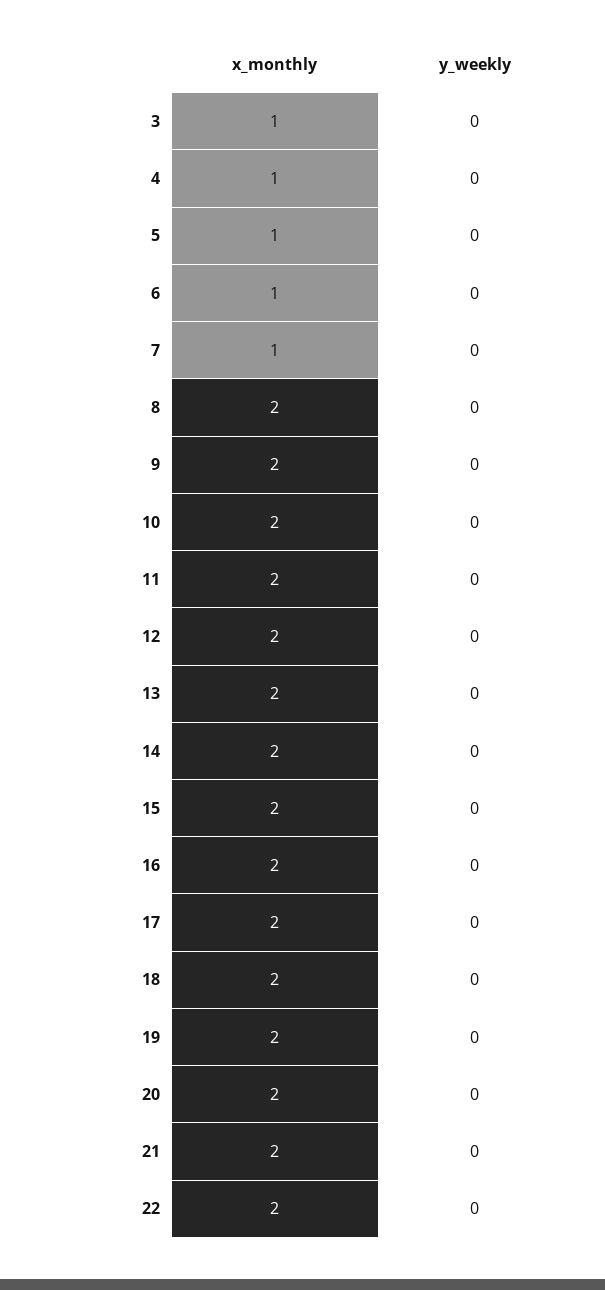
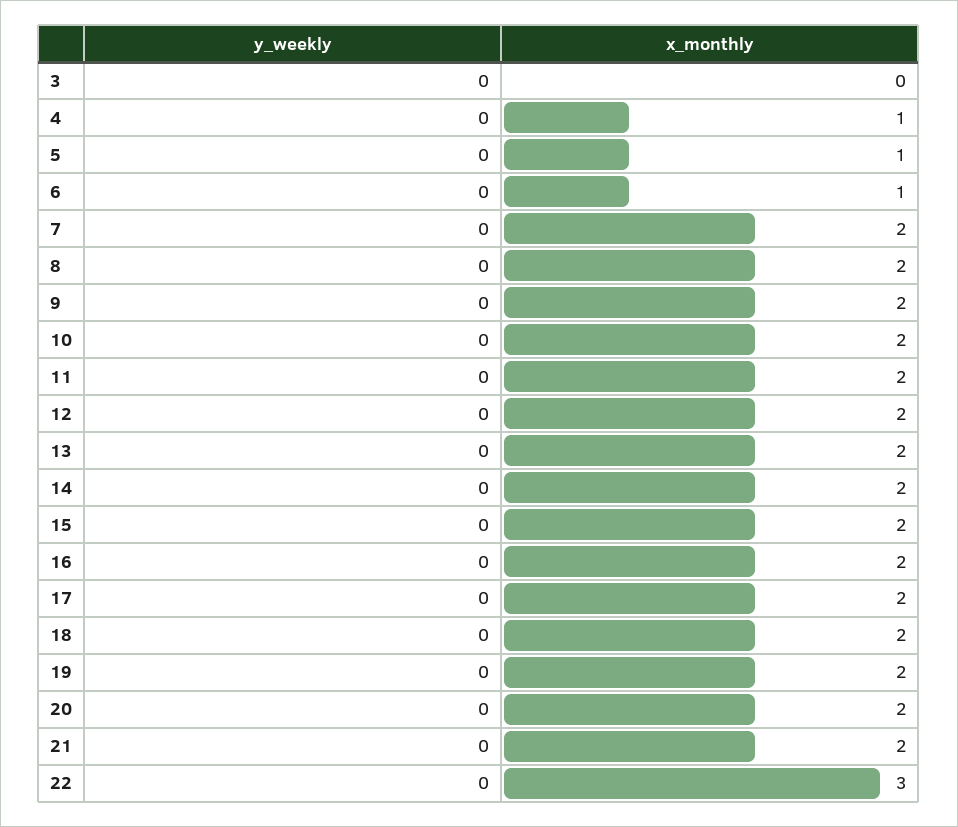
  {
    "x_monthly": {
-     "3": 1,
+     "3": 0,
      "4": 1,
      "5": 1,
      "6": 1,
-     "7": 1,
+     "7": 2,
      "8": 2,
      "9": 2,
      "10": 2,
      "11": 2,
      "12": 2,
      "13": 2,
      "14": 2,
      "15": 2,
      "16": 2,
      "17": 2,
      "18": 2,
      "19": 2,
      "20": 2,
      "21": 2,
-     "22": 2
+     "22": 3
    },
    "y_weekly": {
      "3": 0,
      "4": 0,
      "5": 0,
      "6": 0,
      "7": 0,
      "8": 0,
      "9": 0,
      "10": 0,
      "11": 0,
      "12": 0,
      "13": 0,
      "14": 0,
      "15": 0,
      "16": 0,
      "17": 0,
      "18": 0,
      "19": 0,
      "20": 0,
      "21": 0,
      "22": 0
    }
  }

